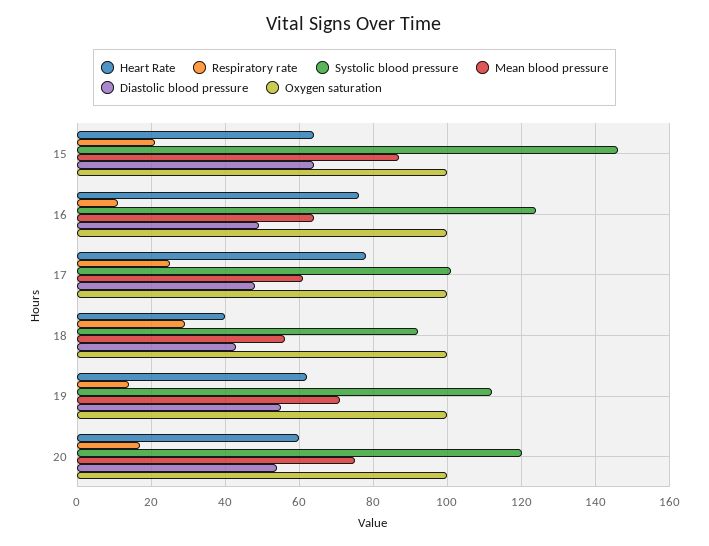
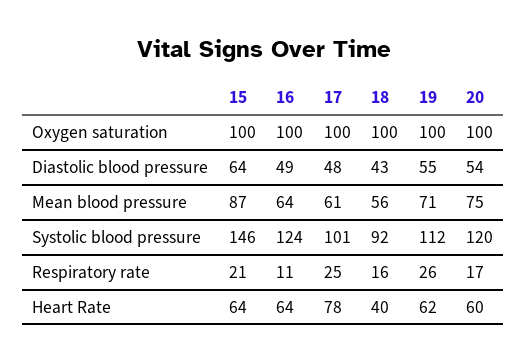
  {
    "Heart Rate": {
      "15": 64,
-     "16": 75,
+     "16": 64,
      "17": 78,
      "18": 40,
      "19": 62,
      "20": 60
    },
    "Respiratory rate": {
      "15": 21,
      "16": 11,
      "17": 25,
-     "18": 30,
+     "18": 16,
-     "19": 15,
+     "19": 26,
      "20": 17
    },
    "Systolic blood pressure": {
      "15": 146,
      "16": 124,
      "17": 101,
      "18": 92,
      "19": 112,
      "20": 120
    },
    "Mean blood pressure": {
      "15": 87,
      "16": 64,
      "17": 61,
      "18": 56,
      "19": 71,
      "20": 75
    },
    "Diastolic blood pressure": {
      "15": 64,
      "16": 49,
      "17": 48,
      "18": 43,
      "19": 55,
      "20": 54
    },
    "Oxygen saturation": {
      "15": 100,
      "16": 100,
      "17": 100,
      "18": 100,
      "19": 100,
      "20": 100
    }
  }

